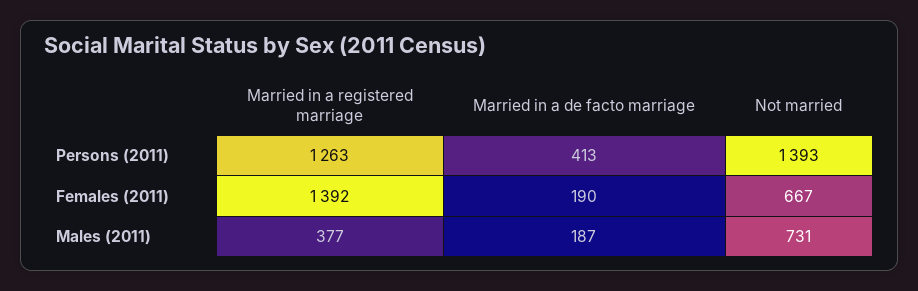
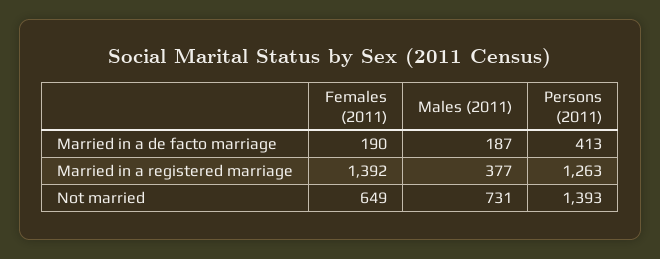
  {
    "Married in a registered marriage": {
      "Persons (2011)": 1263,
      "Females (2011)": 1392,
      "Males (2011)": 377
    },
    "Married in a de facto marriage": {
      "Persons (2011)": 413,
      "Females (2011)": 190,
      "Males (2011)": 187
    },
    "Not married": {
      "Persons (2011)": 1393,
-     "Females (2011)": 667,
+     "Females (2011)": 649,
      "Males (2011)": 731
    }
  }

